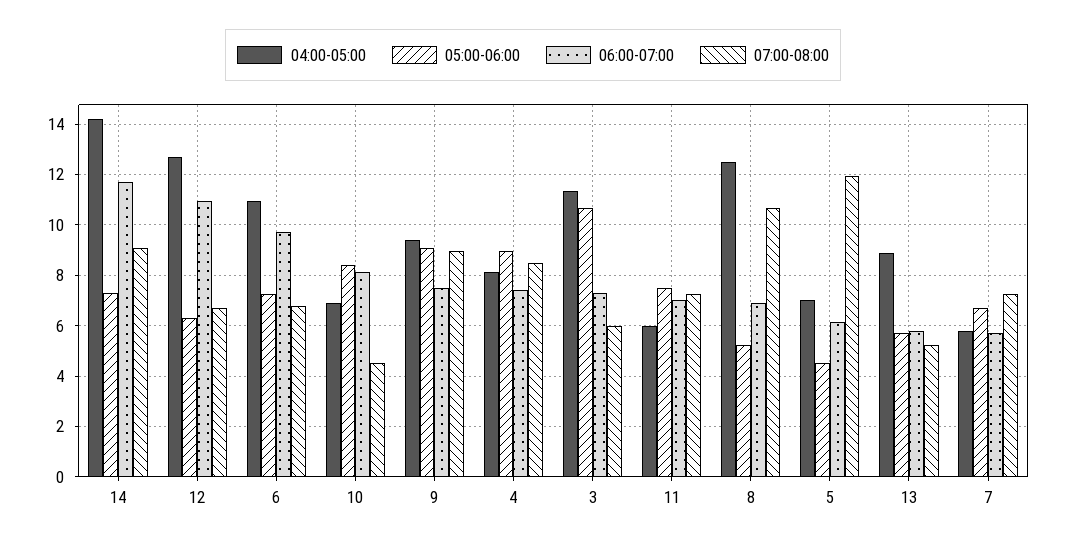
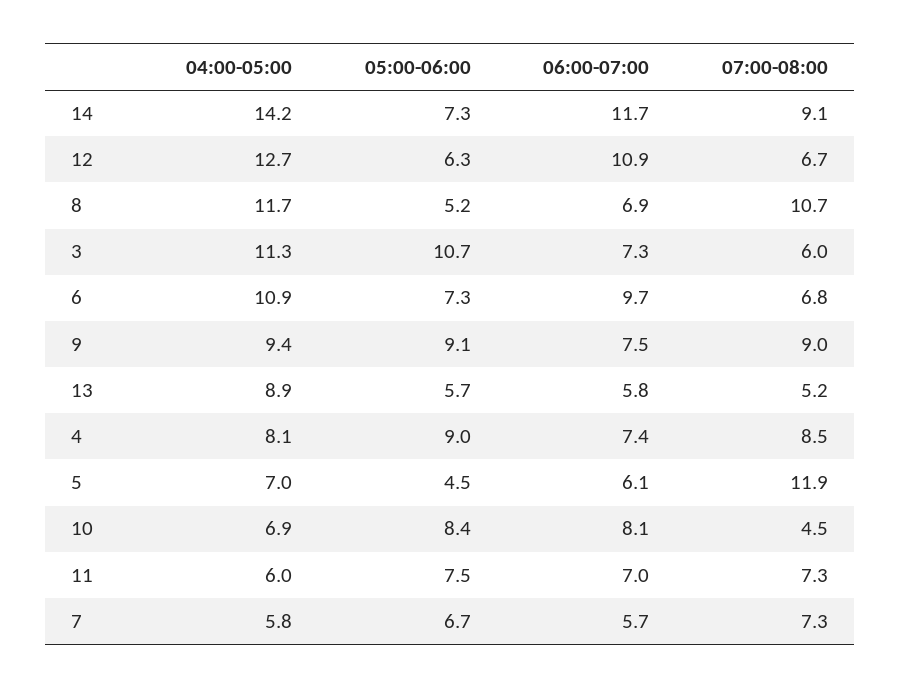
  {
    "04:00-05:00": {
      "14": 14.2,
      "12": 12.7,
      "6": 10.9,
      "10": 6.9,
      "9": 9.4,
      "4": 8.1,
      "3": 11.3,
      "11": 6,
-     "8": 12.5,
+     "8": 11.7,
      "5": 7,
      "13": 8.9,
      "7": 5.8
    },
    "05:00-06:00": {
      "14": 7.3,
      "12": 6.3,
      "6": 7.3,
      "10": 8.4,
      "9": 9.1,
      "4": 9,
      "3": 10.7,
      "11": 7.5,
      "8": 5.2,
      "5": 4.5,
      "13": 5.7,
      "7": 6.7
    },
    "06:00-07:00": {
      "14": 11.7,
      "12": 10.9,
      "6": 9.7,
      "10": 8.1,
      "9": 7.5,
      "4": 7.4,
      "3": 7.3,
      "11": 7,
      "8": 6.9,
      "5": 6.1,
      "13": 5.8,
      "7": 5.7
    },
    "07:00-08:00": {
      "14": 9.1,
      "12": 6.7,
      "6": 6.8,
      "10": 4.5,
      "9": 9,
      "4": 8.5,
      "3": 6,
      "11": 7.3,
      "8": 10.7,
      "5": 11.9,
      "13": 5.2,
      "7": 7.3
    }
  }

